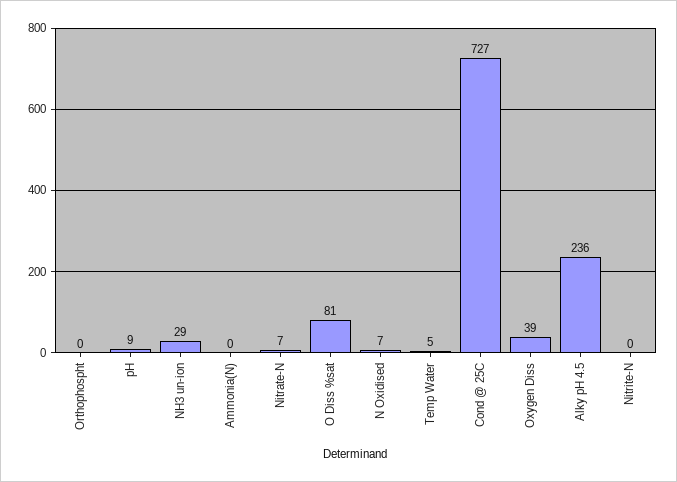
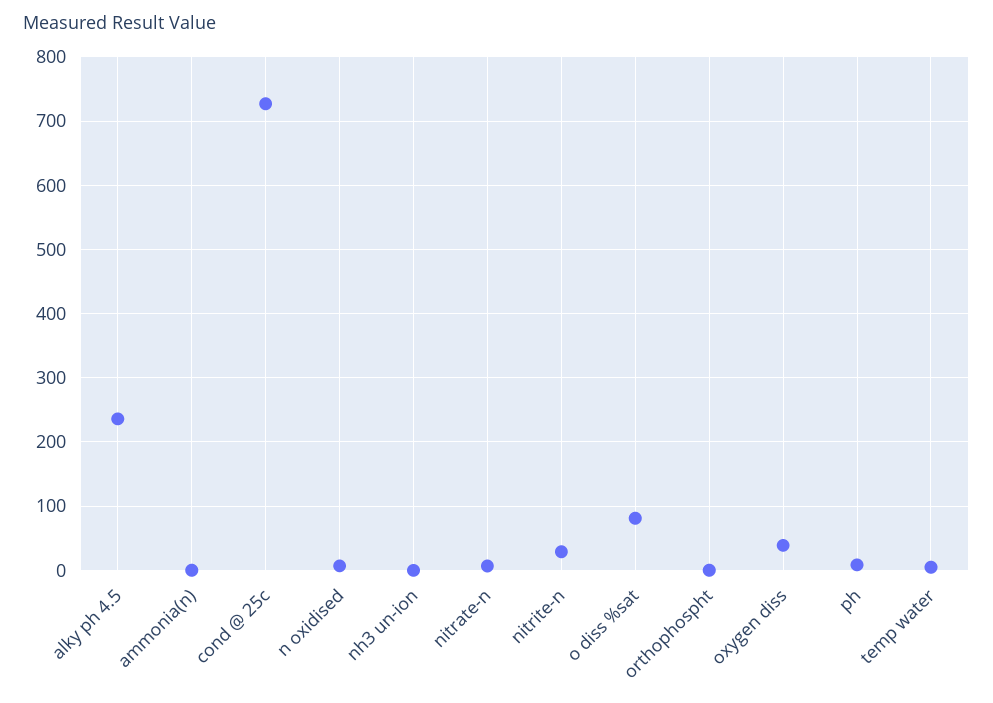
  {
    "Orthophospht": 0,
    "pH": 9,
-   "NH3 un-ion": 29,
+   "NH3 un-ion": 0,
    "Ammonia(N)": 0,
    "Nitrate-N": 7,
    "O Diss %sat": 81,
    "N Oxidised": 7,
    "Temp Water": 5,
    "Cond @ 25C": 727,
    "Oxygen Diss": 39,
    "Alky pH 4.5": 236,
-   "Nitrite-N": 0
+   "Nitrite-N": 30
  }

